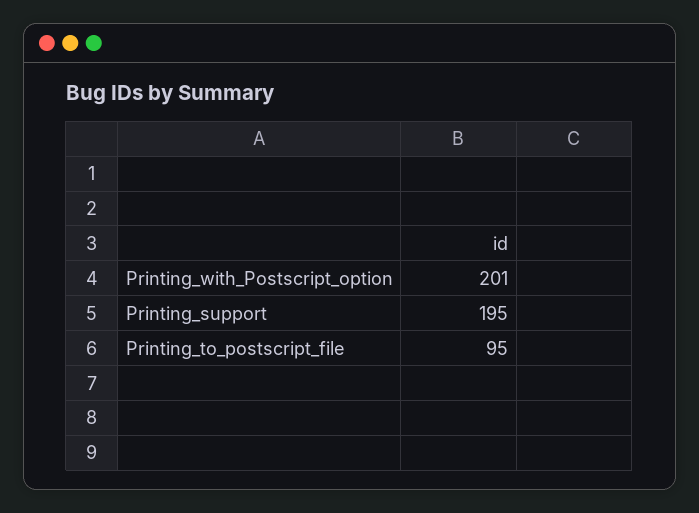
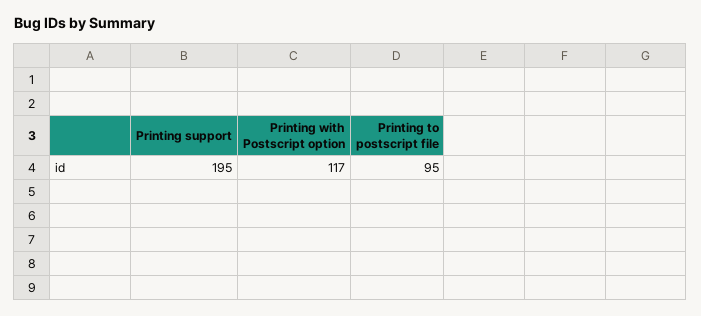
  {
-   "Printing_with_Postscript_option": 201,
+   "Printing_with_Postscript_option": 117,
    "Printing_support": 195,
    "Printing_to_postscript_file": 95
  }

